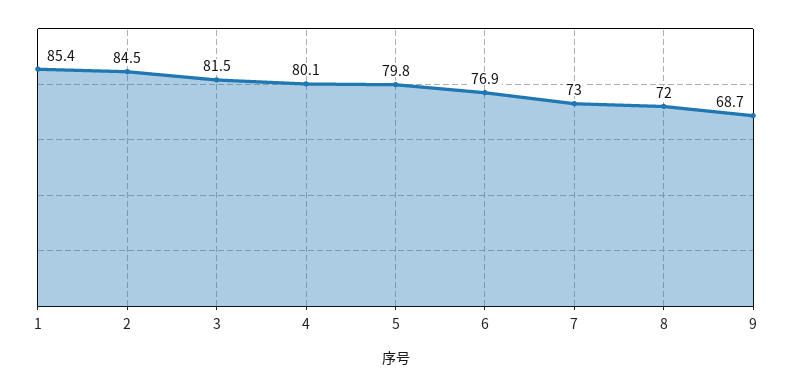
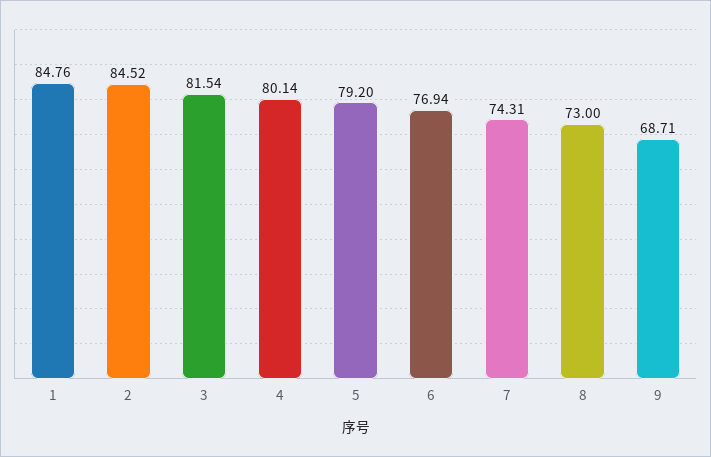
  {
-   "1": 85.4,
+   "1": 84.76,
    "2": 84.52,
    "3": 81.54,
    "4": 80.14,
-   "5": 79.8,
+   "5": 79.2,
    "6": 76.94,
-   "7": 73,
+   "7": 74.31,
-   "8": 72,
+   "8": 73,
    "9": 68.71
  }

